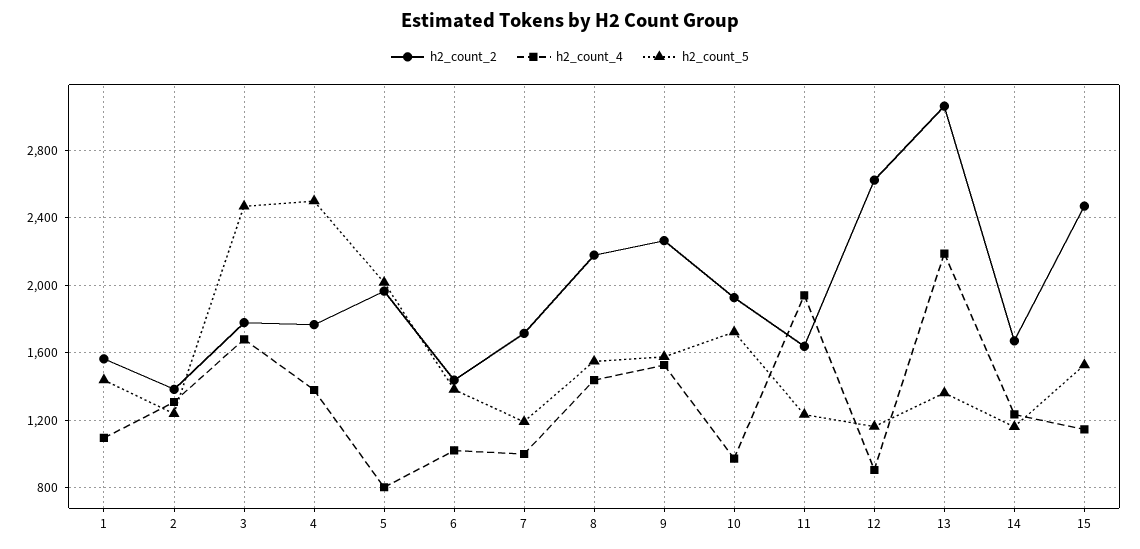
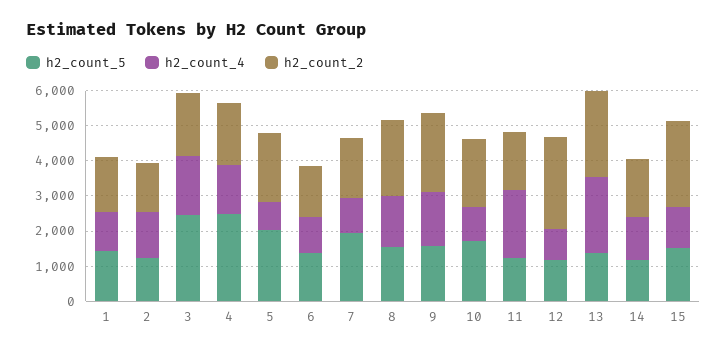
  {
    "h2_count_2": {
      "1": 1550,
      "2": 1400,
      "3": 1800,
      "4": 1750,
      "5": 1950,
      "6": 1450,
      "7": 1700,
      "8": 2200,
      "9": 2250,
      "10": 1950,
      "11": 1650,
      "12": 2600,
-     "13": 3050,
+     "13": 2500,
      "14": 1650,
      "15": 2450
    },
    "h2_count_4": {
      "1": 1100,
      "2": 1300,
      "3": 1700,
      "4": 1400,
      "5": 800,
      "6": 1000,
      "7": 1000,
      "8": 1450,
      "9": 1550,
      "10": 950,
      "11": 1950,
      "12": 900,
      "13": 2200,
      "14": 1250,
      "15": 1150
    },
    "h2_count_5": {
      "1": 1450,
      "2": 1250,
      "3": 2450,
      "4": 2500,
      "5": 2000,
      "6": 1400,
-     "7": 1200,
+     "7": 2000,
      "8": 1550,
      "9": 1600,
      "10": 1700,
      "11": 1250,
      "12": 1150,
      "13": 1350,
      "14": 1150,
      "15": 1550
    }
  }

